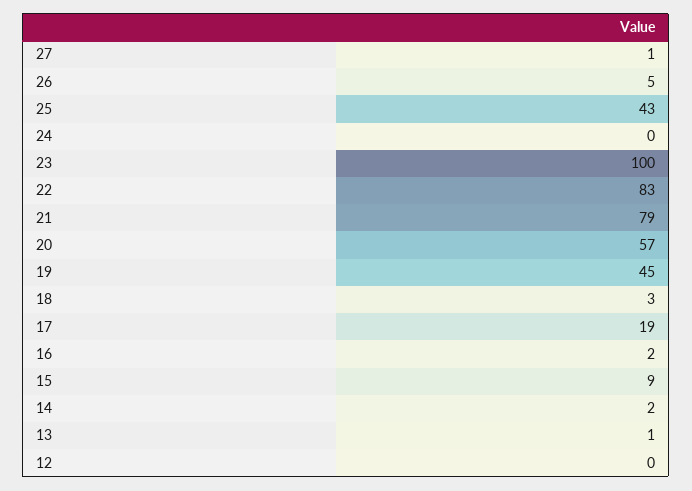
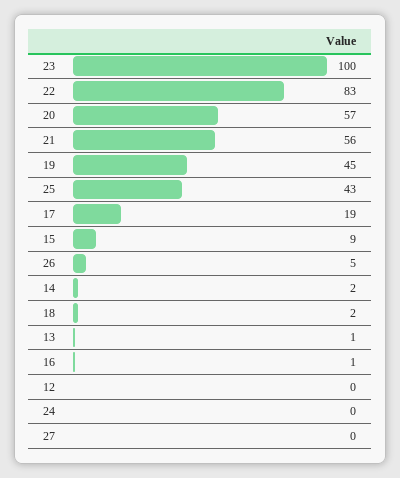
  {
-   "27": 1,
+   "27": 0,
    "26": 5,
    "25": 43,
    "24": 0,
    "23": 100,
    "22": 83,
-   "21": 79,
+   "21": 56,
    "20": 57,
    "19": 45,
-   "18": 3,
+   "18": 2,
    "17": 19,
-   "16": 2,
+   "16": 1,
    "15": 9,
    "14": 2,
    "13": 1,
    "12": 0
  }

